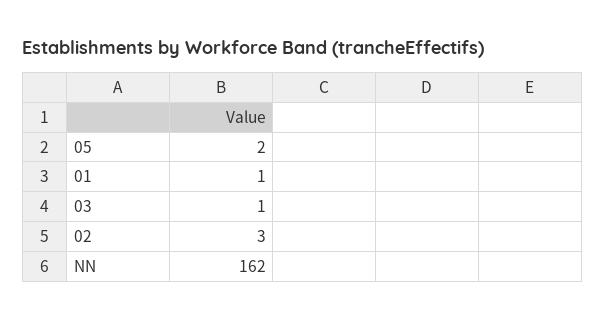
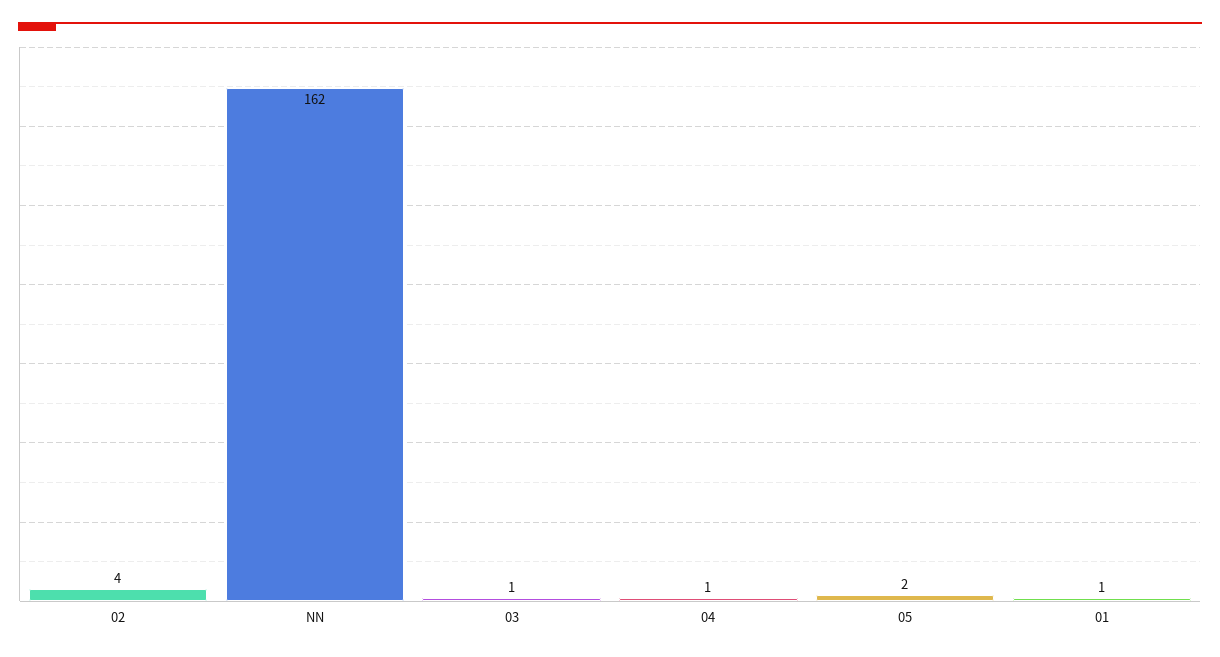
  {
    "05": 2,
    "01": 1,
    "03": 1,
-   "02": 3,
+   "02": 4,
-   "NN": 162
+   "NN": 162,
+   "04": 1
  }

